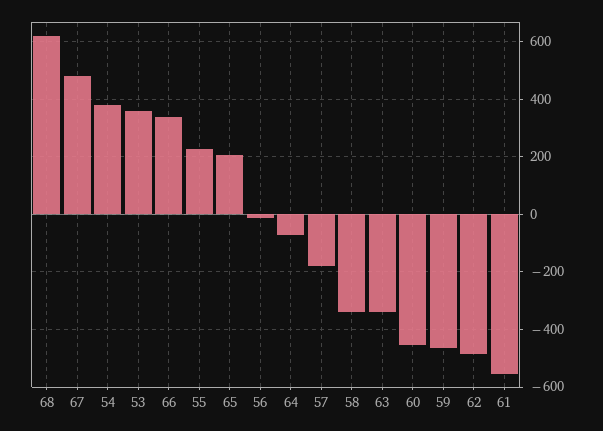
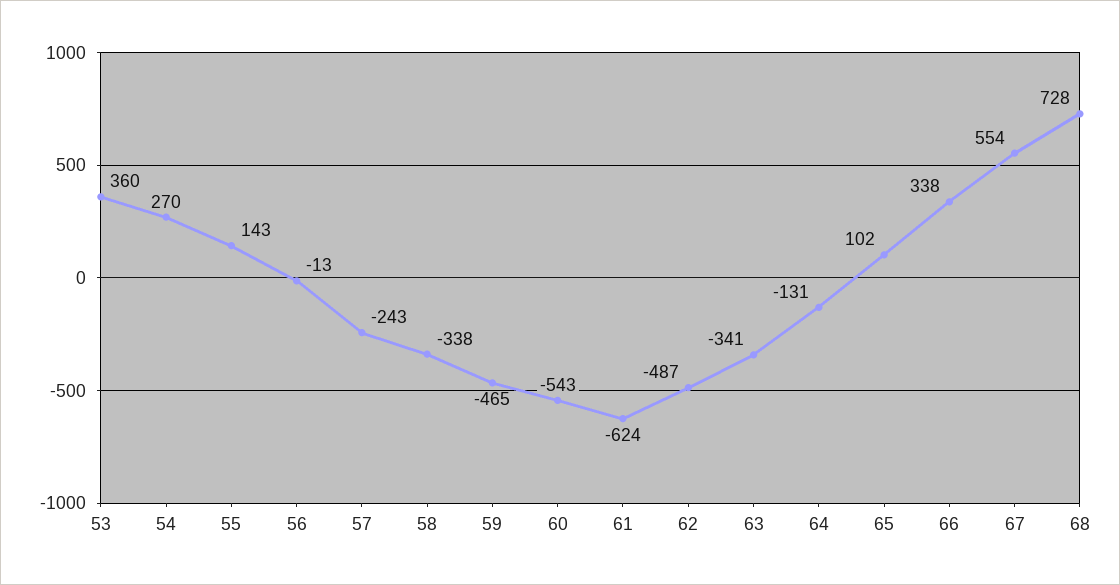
  {
-   "68": 625,
+   "68": 728,
-   "67": 475,
+   "67": 554,
-   "54": 375,
+   "54": 270,
    "53": 360,
    "66": 338,
-   "55": 225,
+   "55": 143,
-   "65": 200,
+   "65": 102,
    "56": -13,
-   "64": -75,
+   "64": -131,
-   "57": -175,
+   "57": -243,
    "58": -338,
    "63": -341,
-   "60": -450,
+   "60": -543,
    "59": -465,
    "62": -487,
-   "61": -550
+   "61": -624
  }

